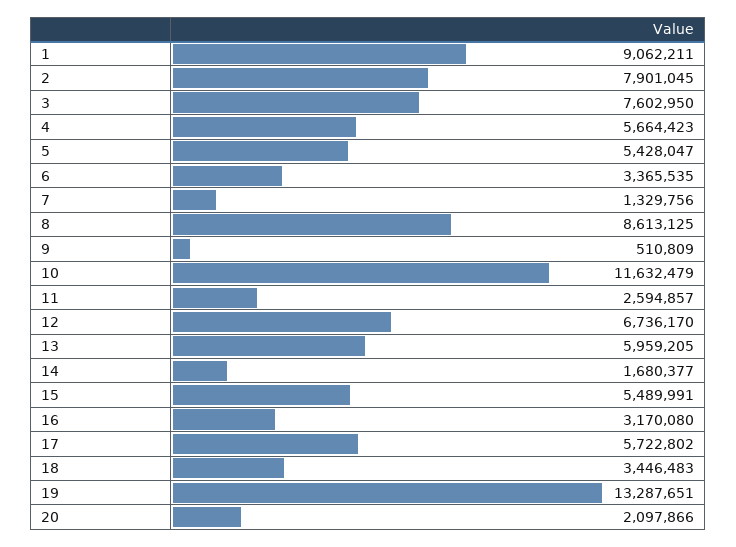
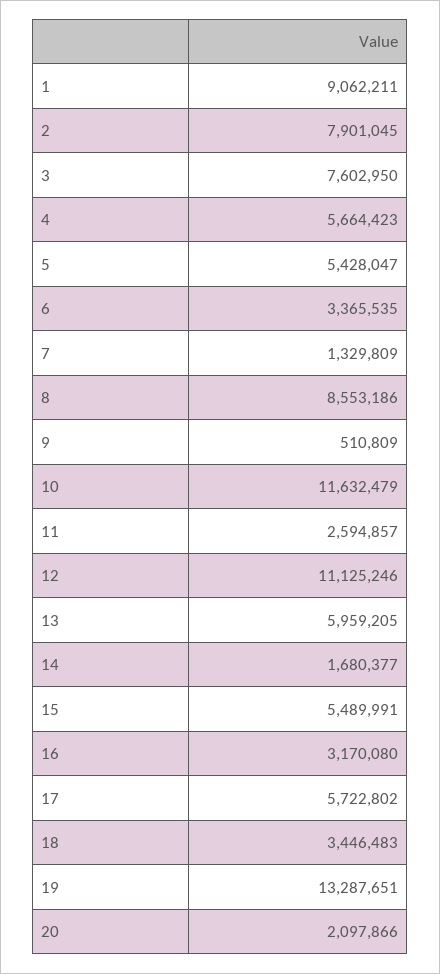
  {
    "1": 9062211,
    "2": 7901045,
    "3": 7602950,
    "4": 5664423,
    "5": 5428047,
    "6": 3365535,
-   "7": 1329756,
+   "7": 1329809,
-   "8": 8613125,
+   "8": 8553186,
    "9": 510809,
    "10": 11632479,
    "11": 2594857,
-   "12": 6736170,
+   "12": 11125246,
    "13": 5959205,
    "14": 1680377,
    "15": 5489991,
    "16": 3170080,
    "17": 5722802,
    "18": 3446483,
    "19": 13287651,
    "20": 2097866
  }

